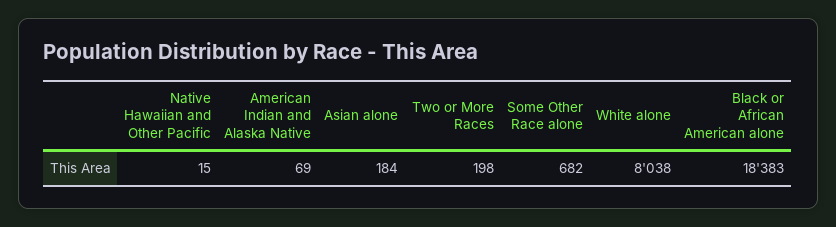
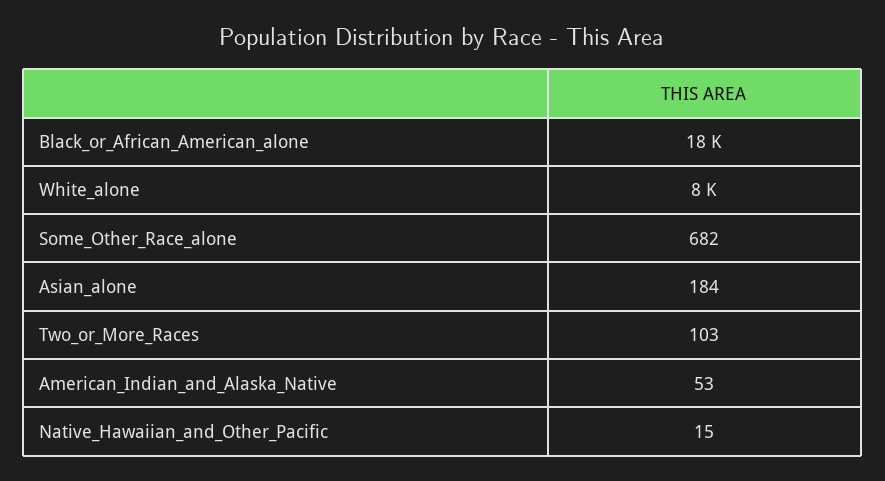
  {
    "Native Hawaiian and Other Pacific": 15,
-   "American Indian and Alaska Native": 69,
+   "American Indian and Alaska Native": 53,
    "Asian alone": 184,
-   "Two or More Races": 198,
+   "Two or More Races": 103,
    "Some Other Race alone": 682,
    "White alone": 8038,
    "Black or African American alone": 18383
  }

